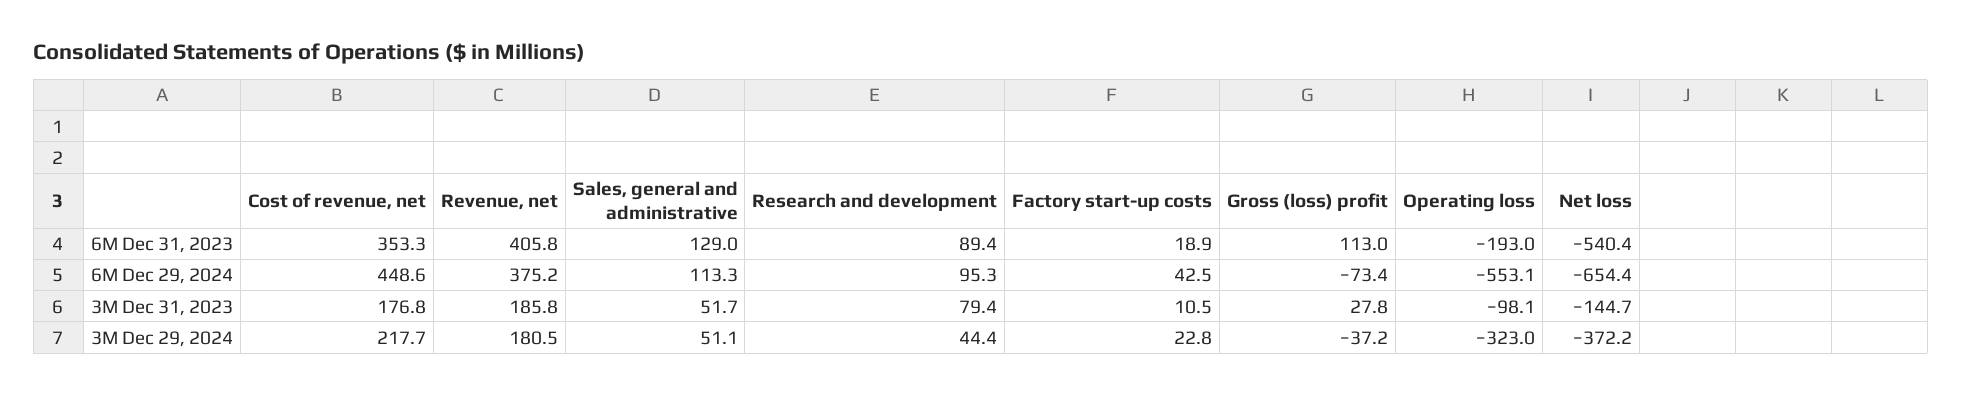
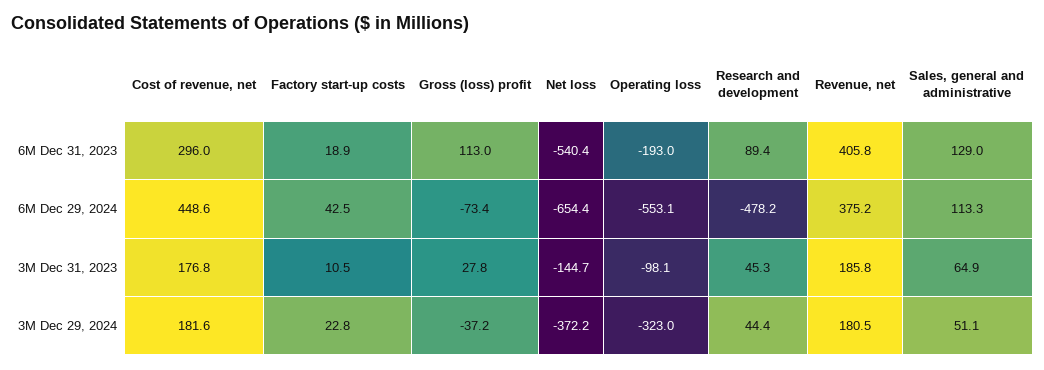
  {
    "Cost of revenue, net": {
-     "6M Dec 31, 2023": 353.3,
+     "6M Dec 31, 2023": 296,
      "6M Dec 29, 2024": 448.6,
      "3M Dec 31, 2023": 176.8,
-     "3M Dec 29, 2024": 217.7
+     "3M Dec 29, 2024": 181.6
    },
    "Revenue, net": {
      "6M Dec 31, 2023": 405.8,
      "6M Dec 29, 2024": 375.2,
      "3M Dec 31, 2023": 185.8,
      "3M Dec 29, 2024": 180.5
    },
    "Sales, general and administrative": {
      "6M Dec 31, 2023": 129,
      "6M Dec 29, 2024": 113.3,
-     "3M Dec 31, 2023": 51.7,
+     "3M Dec 31, 2023": 64.9,
      "3M Dec 29, 2024": 51.1
    },
    "Research and development": {
      "6M Dec 31, 2023": 89.4,
-     "6M Dec 29, 2024": 95.3,
+     "6M Dec 29, 2024": -478.2,
-     "3M Dec 31, 2023": 79.4,
+     "3M Dec 31, 2023": 45.3,
      "3M Dec 29, 2024": 44.4
    },
    "Factory start-up costs": {
      "6M Dec 31, 2023": 18.9,
      "6M Dec 29, 2024": 42.5,
      "3M Dec 31, 2023": 10.5,
      "3M Dec 29, 2024": 22.8
    },
    "Gross (loss) profit": {
      "6M Dec 31, 2023": 113,
      "6M Dec 29, 2024": -73.4,
      "3M Dec 31, 2023": 27.8,
      "3M Dec 29, 2024": -37.2
    },
    "Operating loss": {
      "6M Dec 31, 2023": -193,
      "6M Dec 29, 2024": -553.1,
      "3M Dec 31, 2023": -98.1,
      "3M Dec 29, 2024": -323
    },
    "Net loss": {
      "6M Dec 31, 2023": -540.4,
      "6M Dec 29, 2024": -654.4,
      "3M Dec 31, 2023": -144.7,
      "3M Dec 29, 2024": -372.2
    }
  }

